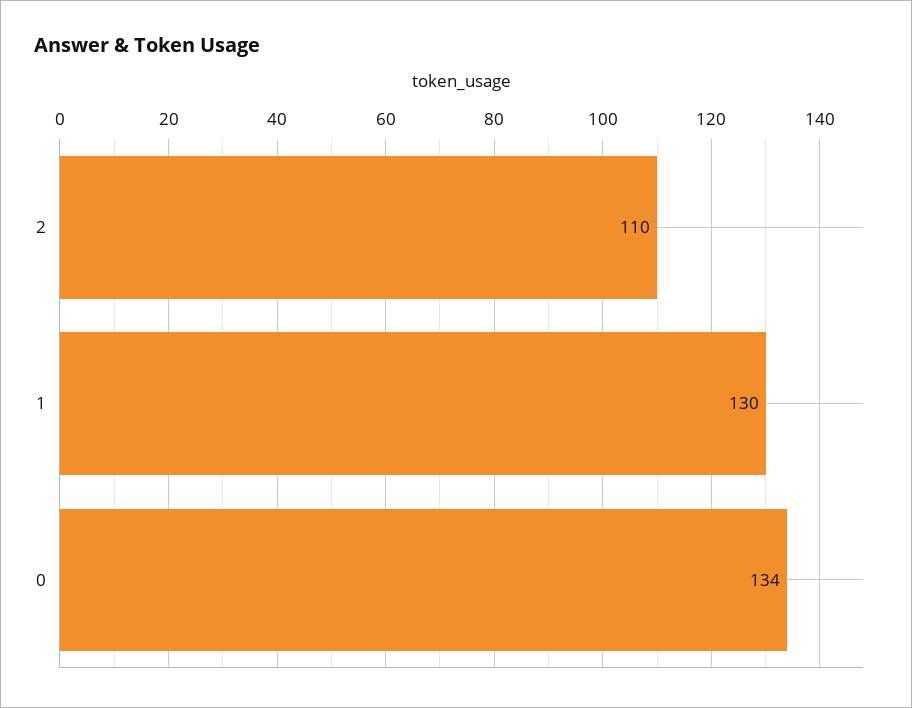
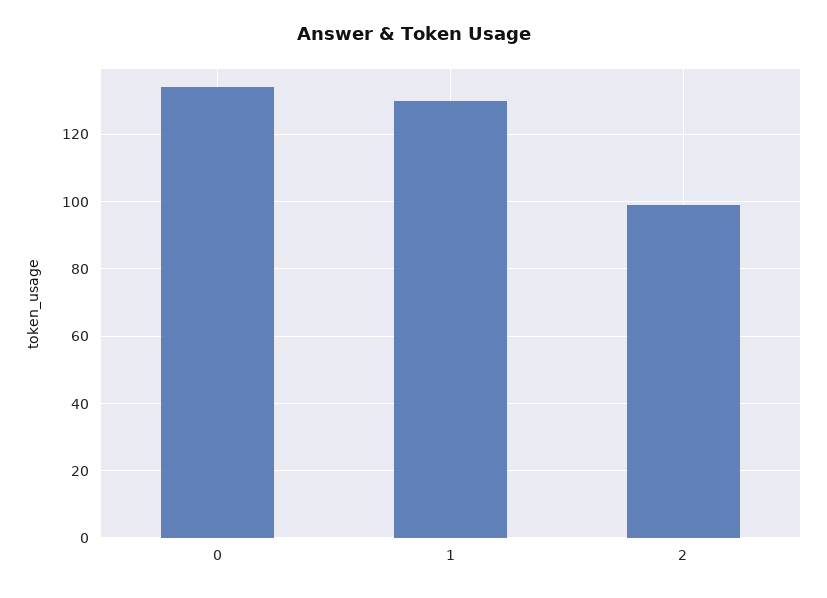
  {
-   "2": 110,
+   "2": 100,
    "1": 130,
    "0": 134
  }

